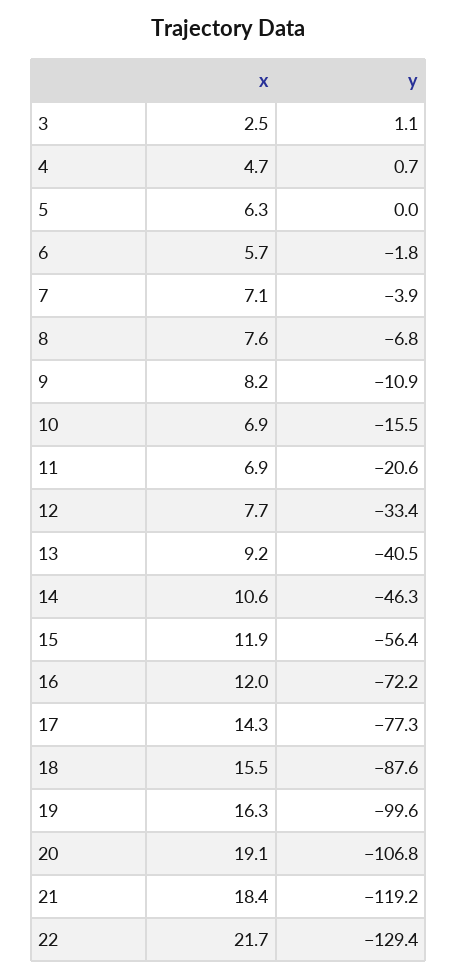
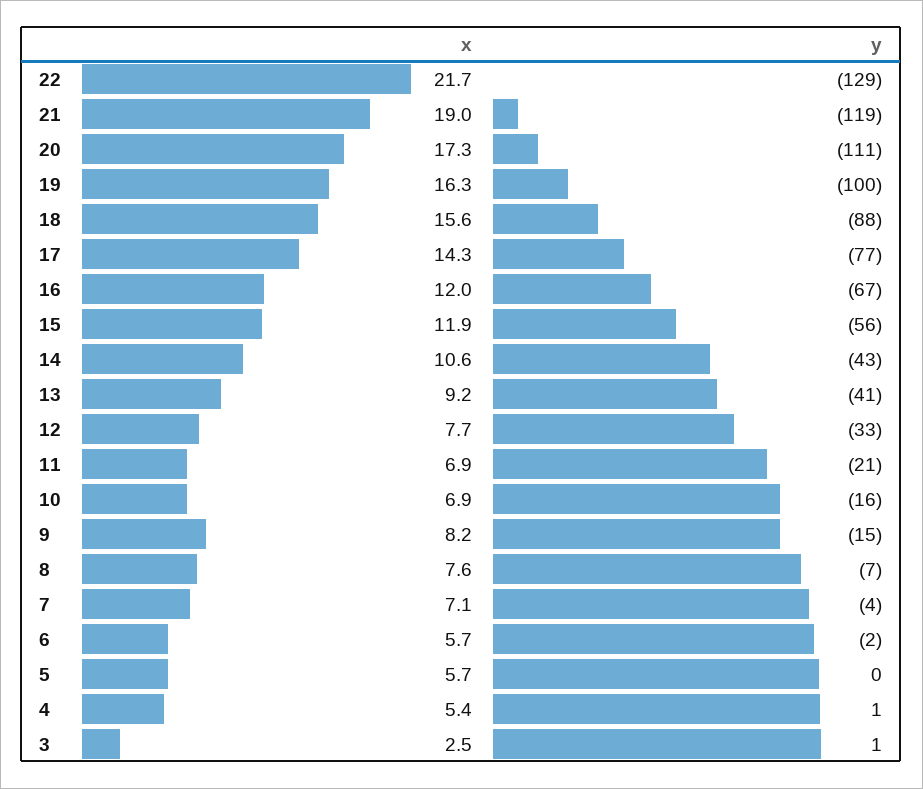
  {
    "x": {
      "3": 2.5,
-     "4": 4.7,
+     "4": 5.4,
-     "5": 6.3,
+     "5": 5.7,
      "6": 5.7,
      "7": 7.1,
      "8": 7.6,
      "9": 8.2,
      "10": 6.9,
      "11": 6.9,
      "12": 7.7,
      "13": 9.2,
      "14": 10.6,
      "15": 11.9,
      "16": 12,
      "17": 14.3,
-     "18": 15.5,
+     "18": 15.6,
      "19": 16.3,
-     "20": 19.1,
+     "20": 17.3,
-     "21": 18.4,
+     "21": 19,
      "22": 21.7
    },
    "y": {
      "3": 1.1,
      "4": 0.7,
      "5": 0,
      "6": -1.8,
      "7": -3.9,
      "8": -6.8,
-     "9": -10.9,
+     "9": -15,
      "10": -15.5,
      "11": -20.6,
      "12": -33.4,
      "13": -40.5,
-     "14": -46.3,
+     "14": -43,
      "15": -56.4,
-     "16": -72.2,
+     "16": -67,
      "17": -77.3,
      "18": -87.6,
      "19": -99.6,
-     "20": -106.8,
+     "20": -111,
      "21": -119.2,
      "22": -129.4
    }
  }

